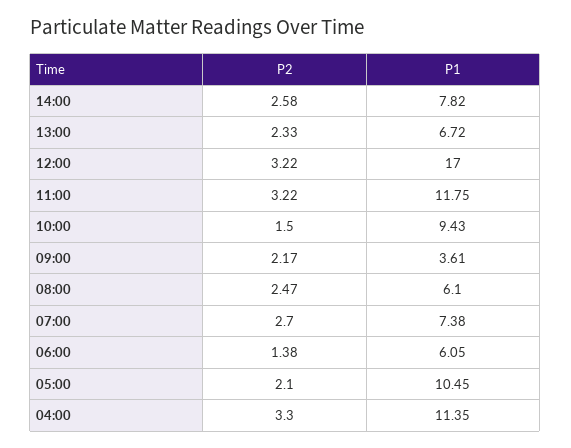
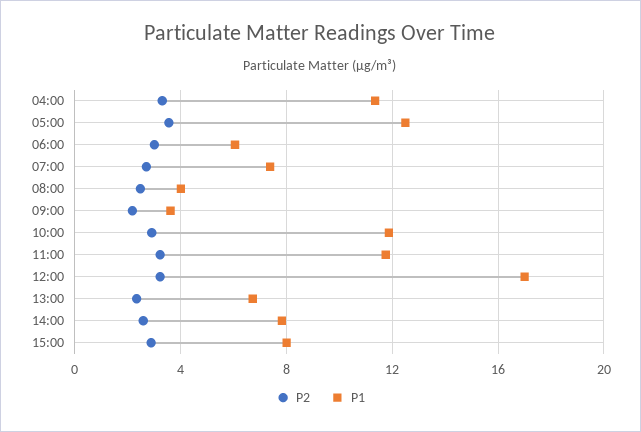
  {
    "P2": {
      "14:00": 2.58,
      "13:00": 2.33,
      "12:00": 3.22,
      "11:00": 3.22,
-     "10:00": 1.5,
+     "10:00": 3,
      "09:00": 2.17,
      "08:00": 2.47,
      "07:00": 2.7,
-     "06:00": 1.38,
+     "06:00": 3,
-     "05:00": 2.1,
+     "05:00": 3.5,
-     "04:00": 3.3
+     "04:00": 3.3,
+     "15:00": 3
    },
    "P1": {
      "14:00": 7.82,
      "13:00": 6.72,
      "12:00": 17,
      "11:00": 11.75,
-     "10:00": 9.43,
+     "10:00": 12,
      "09:00": 3.61,
-     "08:00": 6.1,
+     "08:00": 4,
      "07:00": 7.38,
      "06:00": 6.05,
-     "05:00": 10.45,
+     "05:00": 12.5,
-     "04:00": 11.35
+     "04:00": 11.35,
+     "15:00": 8
    }
  }

